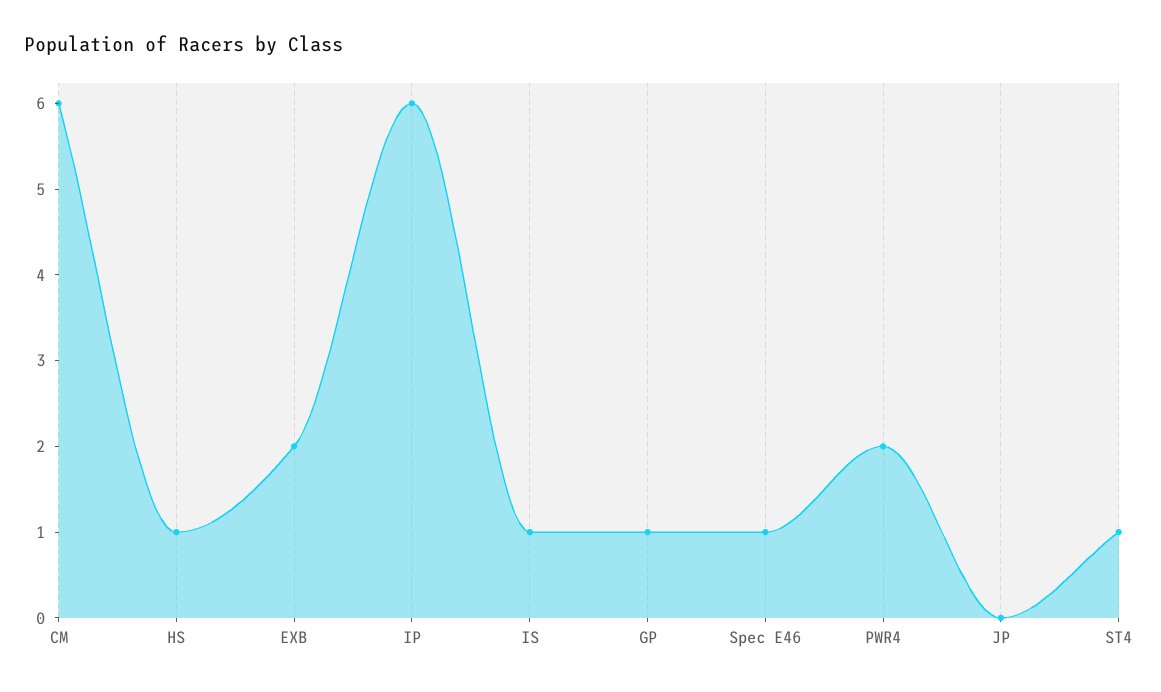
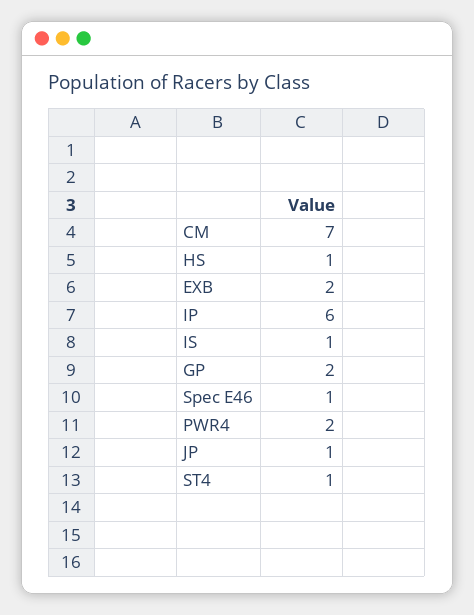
  {
-   "CM": 6,
+   "CM": 7,
    "HS": 1,
    "EXB": 2,
    "IP": 6,
    "IS": 1,
-   "GP": 1,
+   "GP": 2,
    "Spec E46": 1,
    "PWR4": 2,
-   "JP": 0,
+   "JP": 1,
    "ST4": 1
  }

